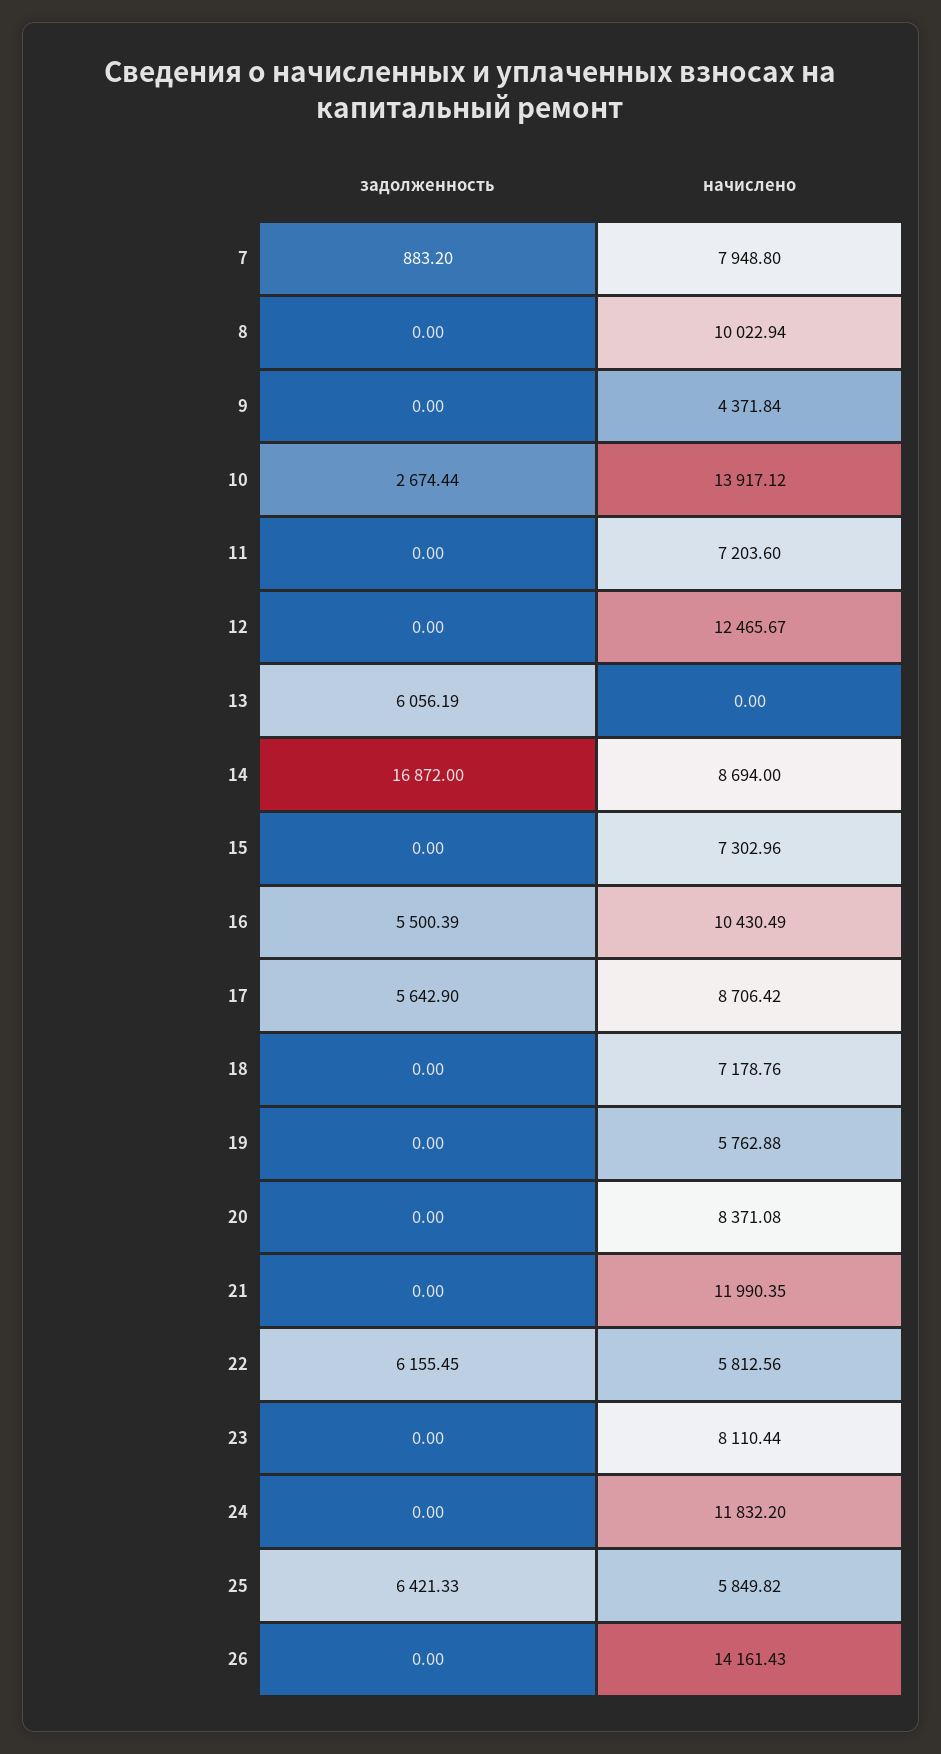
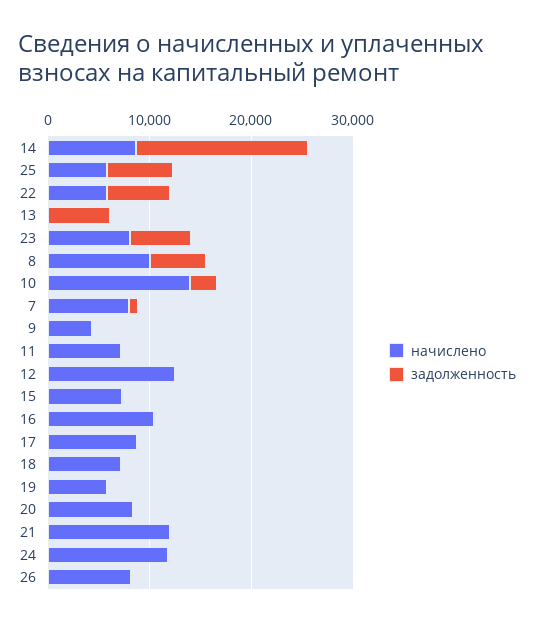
  {
    "задолженность": {
      "7": 883.2,
-     "8": 0,
+     "8": 6000,
      "9": 0,
      "10": 2674.44,
      "11": 0,
      "12": 0,
      "13": 6056.19,
      "14": 16872,
      "15": 0,
-     "16": 5500.39,
+     "16": 0,
-     "17": 5642.9,
+     "17": 0,
      "18": 0,
      "19": 0,
      "20": 0,
      "21": 0,
      "22": 6155.45,
-     "23": 0,
+     "23": 6000,
      "24": 0,
      "25": 6421.33,
      "26": 0
    },
    "начислено": {
      "7": 7948.8,
      "8": 10022.94,
      "9": 4371.84,
      "10": 13917.12,
      "11": 7203.6,
      "12": 12465.67,
      "13": 0,
      "14": 8694,
      "15": 7302.96,
      "16": 10430.49,
      "17": 8706.42,
      "18": 7178.76,
      "19": 5762.88,
      "20": 8371.08,
      "21": 11990.35,
      "22": 5812.56,
      "23": 8110.44,
      "24": 11832.2,
      "25": 5849.82,
-     "26": 14161.43
+     "26": 8000
    }
  }

